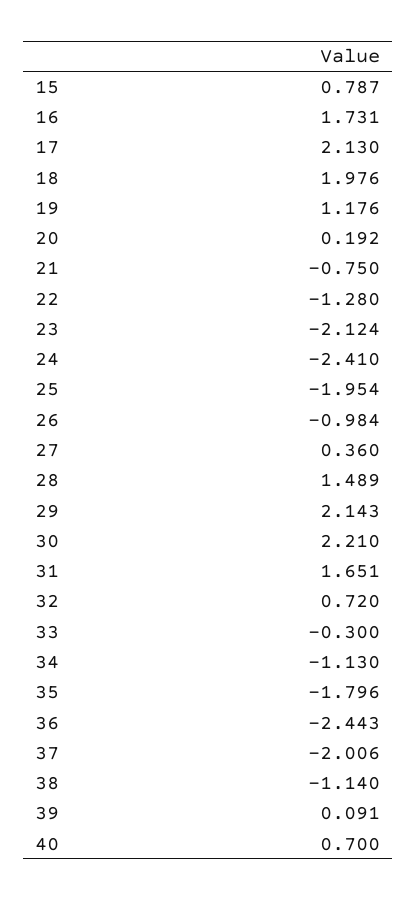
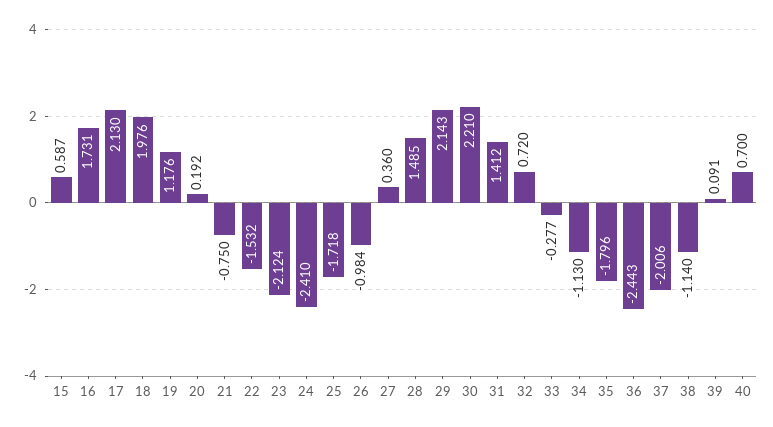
  {
-   "15": 0.787,
+   "15": 0.587,
    "16": 1.731,
    "17": 2.13,
    "18": 1.976,
    "19": 1.176,
    "20": 0.192,
    "21": -0.75,
-   "22": -1.28,
+   "22": -1.532,
    "23": -2.124,
    "24": -2.41,
-   "25": -1.954,
+   "25": -1.718,
    "26": -0.984,
    "27": 0.36,
-   "28": 1.489,
+   "28": 1.485,
    "29": 2.143,
    "30": 2.21,
-   "31": 1.651,
+   "31": 1.412,
    "32": 0.72,
-   "33": -0.3,
+   "33": -0.277,
    "34": -1.13,
    "35": -1.796,
    "36": -2.443,
    "37": -2.006,
    "38": -1.14,
    "39": 0.091,
    "40": 0.7
  }

